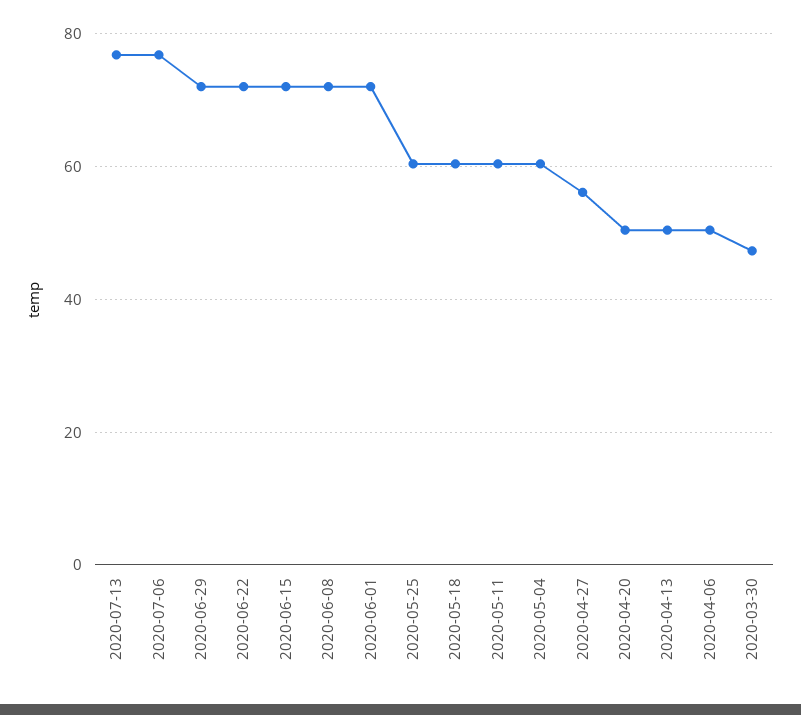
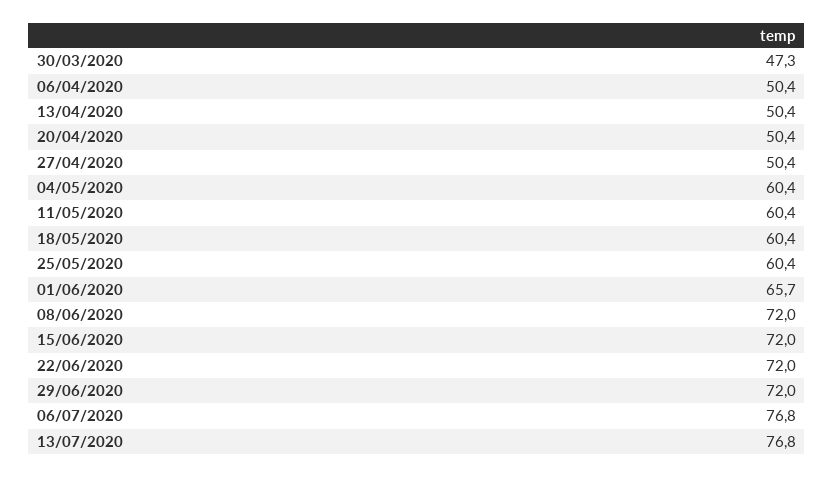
  {
    "2020-07-13": 76.8,
    "2020-07-06": 76.8,
    "2020-06-29": 72,
    "2020-06-22": 72,
    "2020-06-15": 72,
    "2020-06-08": 72,
-   "2020-06-01": 72,
+   "2020-06-01": 65.7,
    "2020-05-25": 60.4,
    "2020-05-18": 60.4,
    "2020-05-11": 60.4,
    "2020-05-04": 60.4,
-   "2020-04-27": 56,
+   "2020-04-27": 50.4,
    "2020-04-20": 50.4,
    "2020-04-13": 50.4,
    "2020-04-06": 50.4,
    "2020-03-30": 47.3
  }

